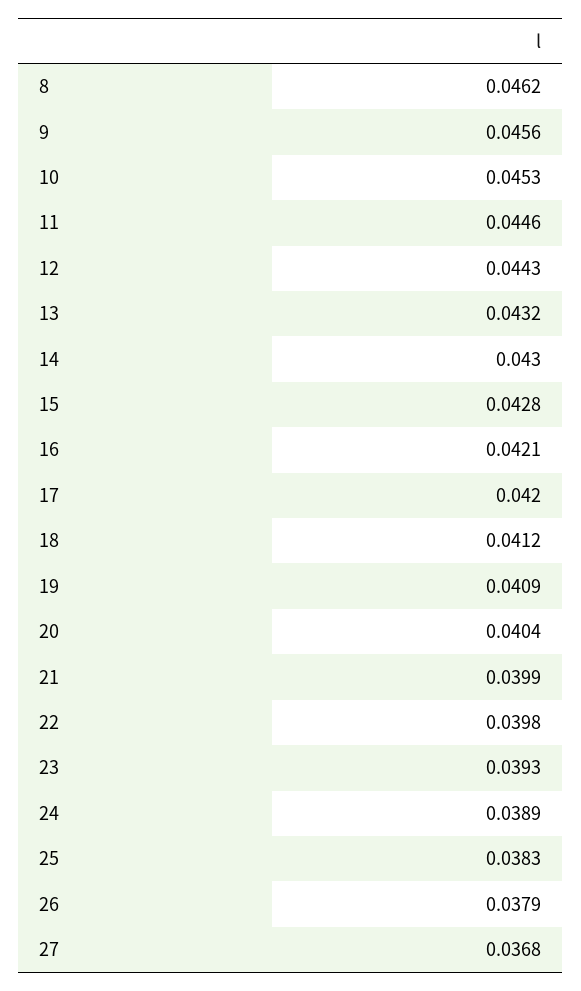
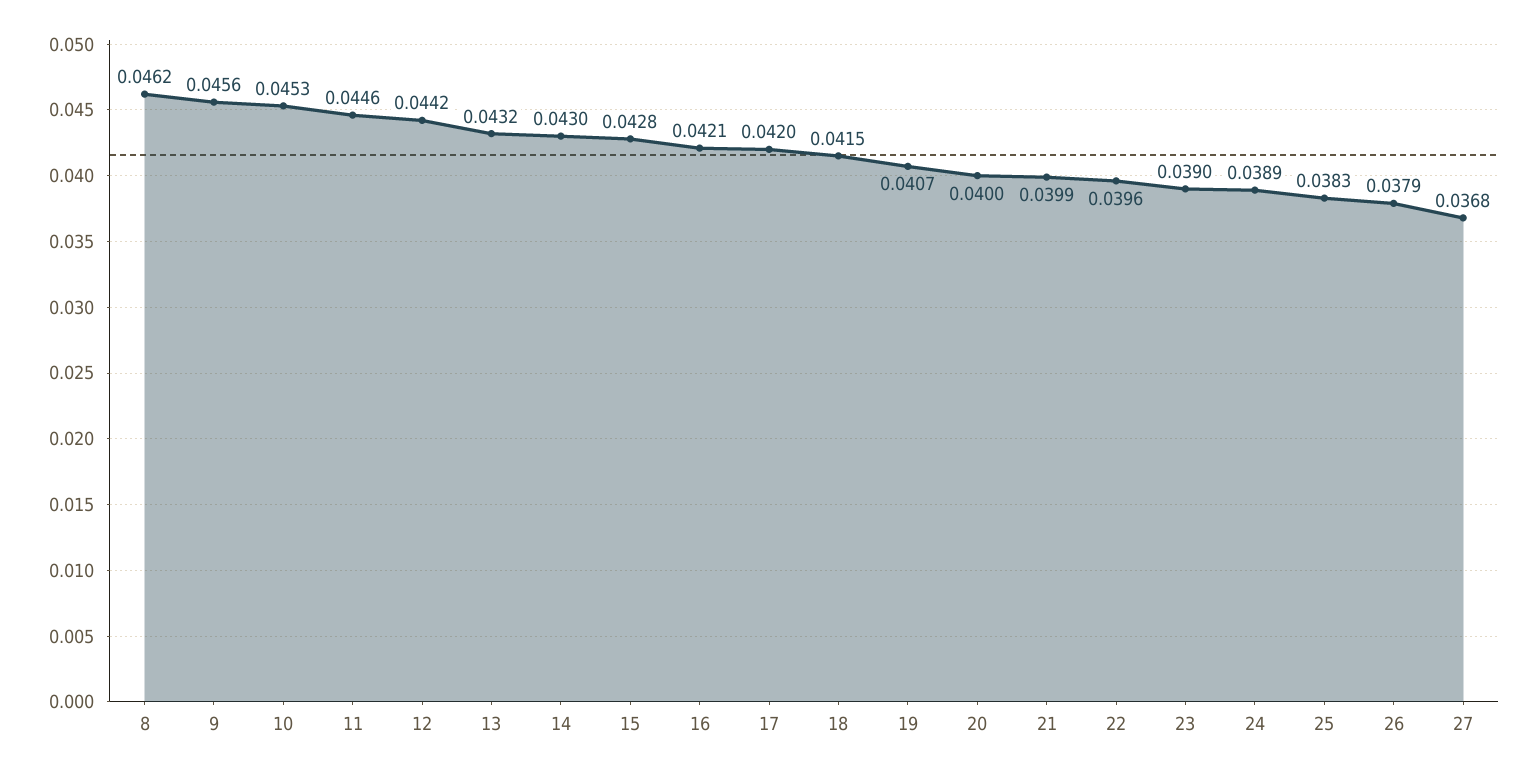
  {
    "8": 0.0462,
    "9": 0.0456,
    "10": 0.0453,
    "11": 0.0446,
-   "12": 0.0443,
+   "12": 0.0442,
    "13": 0.0432,
    "14": 0.043,
    "15": 0.0428,
    "16": 0.0421,
    "17": 0.042,
-   "18": 0.0412,
+   "18": 0.0415,
-   "19": 0.0409,
+   "19": 0.0407,
-   "20": 0.0404,
+   "20": 0.04,
    "21": 0.0399,
-   "22": 0.0398,
+   "22": 0.0396,
-   "23": 0.0393,
+   "23": 0.039,
    "24": 0.0389,
    "25": 0.0383,
    "26": 0.0379,
    "27": 0.0368
  }

